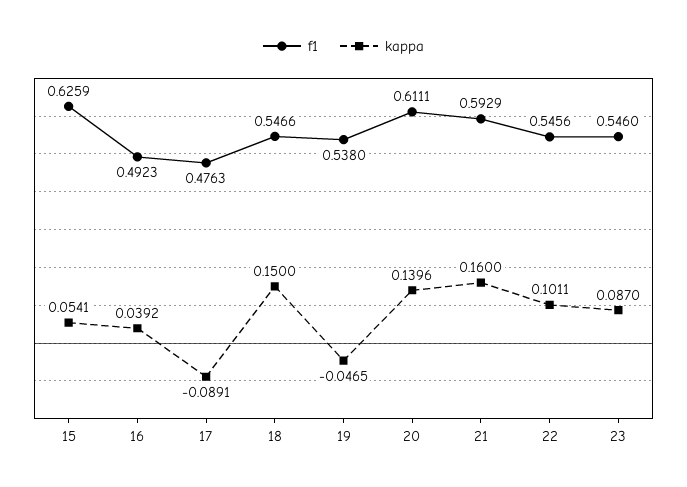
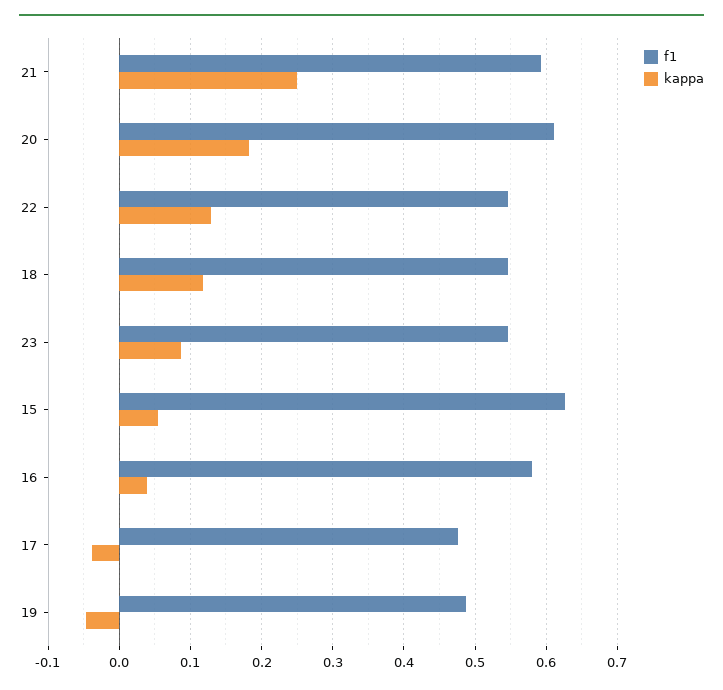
  {
    "f1": {
      "15": 0.6259,
-     "16": 0.4923,
+     "16": 0.58,
      "17": 0.4763,
      "18": 0.5466,
-     "19": 0.538,
+     "19": 0.49,
      "20": 0.6111,
      "21": 0.5929,
      "22": 0.5456,
      "23": 0.546
    },
    "kappa": {
      "15": 0.0541,
      "16": 0.0392,
-     "17": -0.0891,
+     "17": -0.04,
-     "18": 0.15,
+     "18": 0.12,
      "19": -0.0465,
-     "20": 0.1396,
+     "20": 0.18,
-     "21": 0.16,
+     "21": 0.25,
-     "22": 0.1011,
+     "22": 0.13,
      "23": 0.087
    }
  }

